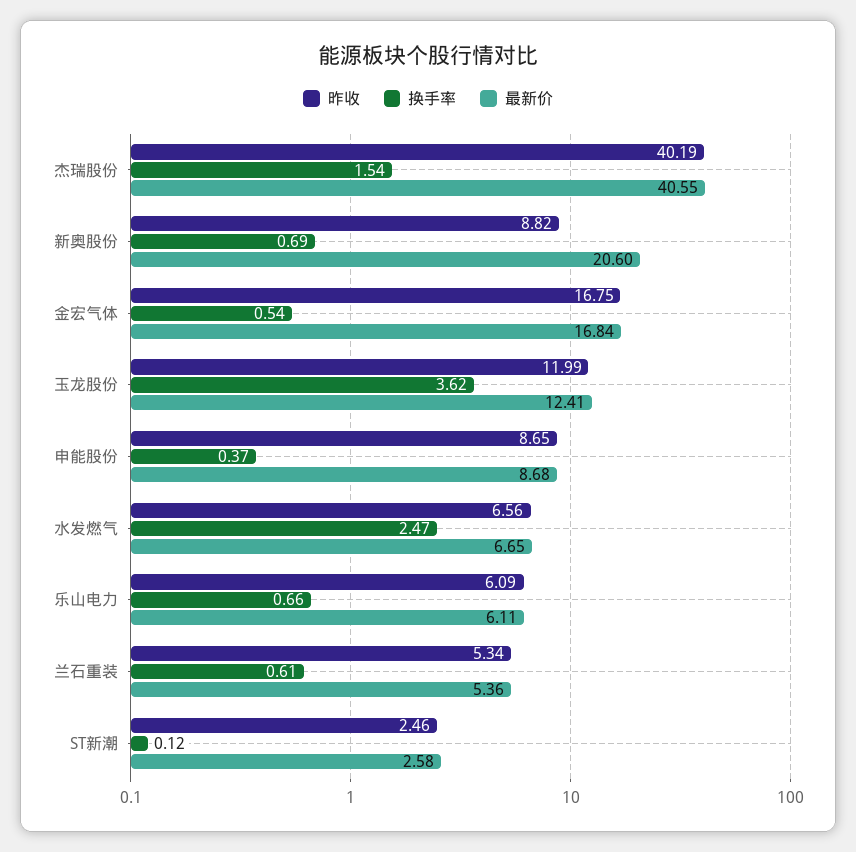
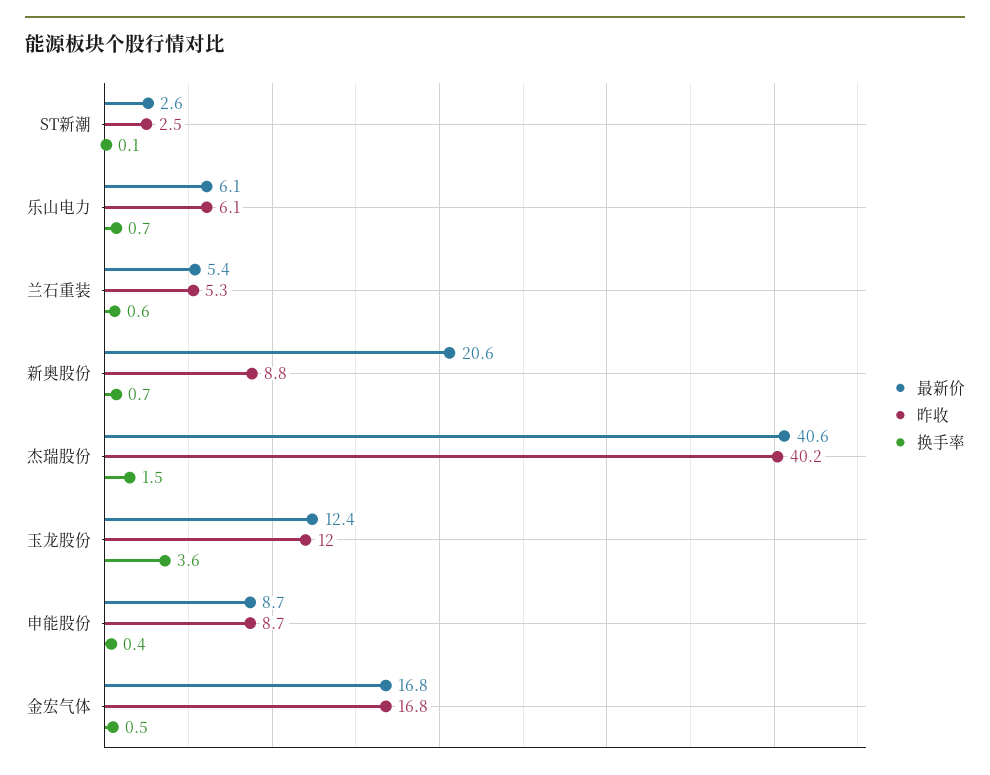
  {
    "昨收": {
      "杰瑞股份": 40.19,
      "新奥股份": 8.82,
      "金宏气体": 16.75,
      "玉龙股份": 11.99,
      "申能股份": 8.65,
-     "水发燃气": 6.56,
      "乐山电力": 6.09,
      "兰石重装": 5.34,
      "ST新潮": 2.46
    },
    "换手率": {
      "杰瑞股份": 1.54,
      "新奥股份": 0.69,
      "金宏气体": 0.54,
      "玉龙股份": 3.62,
      "申能股份": 0.37,
-     "水发燃气": 2.47,
      "乐山电力": 0.66,
      "兰石重装": 0.61,
      "ST新潮": 0.12
    },
    "最新价": {
      "杰瑞股份": 40.55,
      "新奥股份": 20.6,
      "金宏气体": 16.84,
      "玉龙股份": 12.41,
      "申能股份": 8.68,
-     "水发燃气": 6.65,
      "乐山电力": 6.11,
      "兰石重装": 5.36,
      "ST新潮": 2.58
    }
  }

